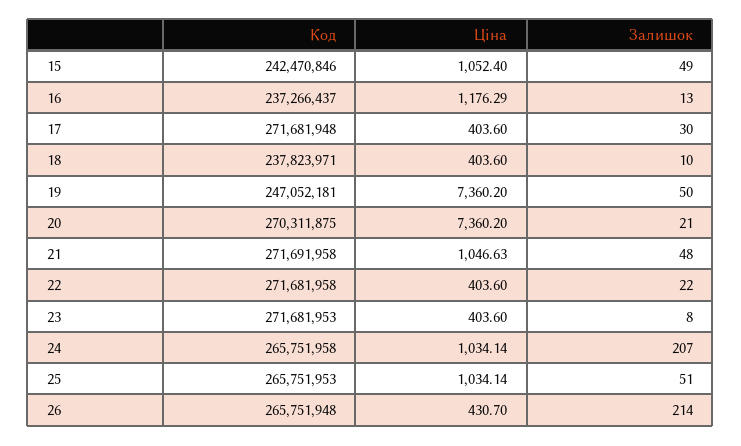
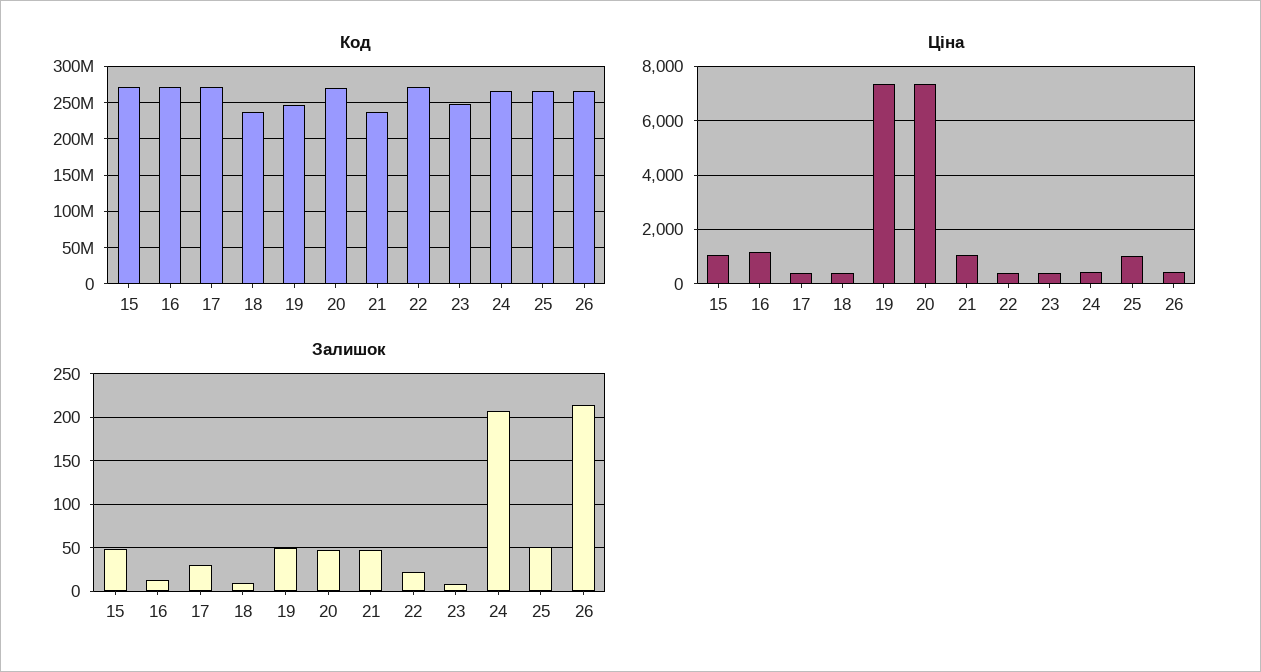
  {
    "Код": {
-     "15": 242470846,
+     "15": 270000000,
-     "16": 237266437,
+     "16": 270000000,
      "17": 271681948,
      "18": 237823971,
      "19": 247052181,
      "20": 270311875,
-     "21": 271691958,
+     "21": 240000000,
      "22": 271681958,
-     "23": 271681953,
+     "23": 250000000,
      "24": 265751958,
      "25": 265751953,
      "26": 265751948
    },
    "Ціна": {
      "15": 1052.4,
      "16": 1176.29,
      "17": 403.6,
      "18": 403.6,
      "19": 7360.2,
      "20": 7360.2,
      "21": 1046.63,
      "22": 403.6,
      "23": 403.6,
-     "24": 1034.14,
+     "24": 500,
      "25": 1034.14,
      "26": 430.7
    },
    "Залишок": {
      "15": 49,
      "16": 13,
      "17": 30,
      "18": 10,
      "19": 50,
-     "20": 21,
+     "20": 50,
      "21": 48,
      "22": 22,
      "23": 8,
      "24": 207,
      "25": 51,
      "26": 214
    }
  }

